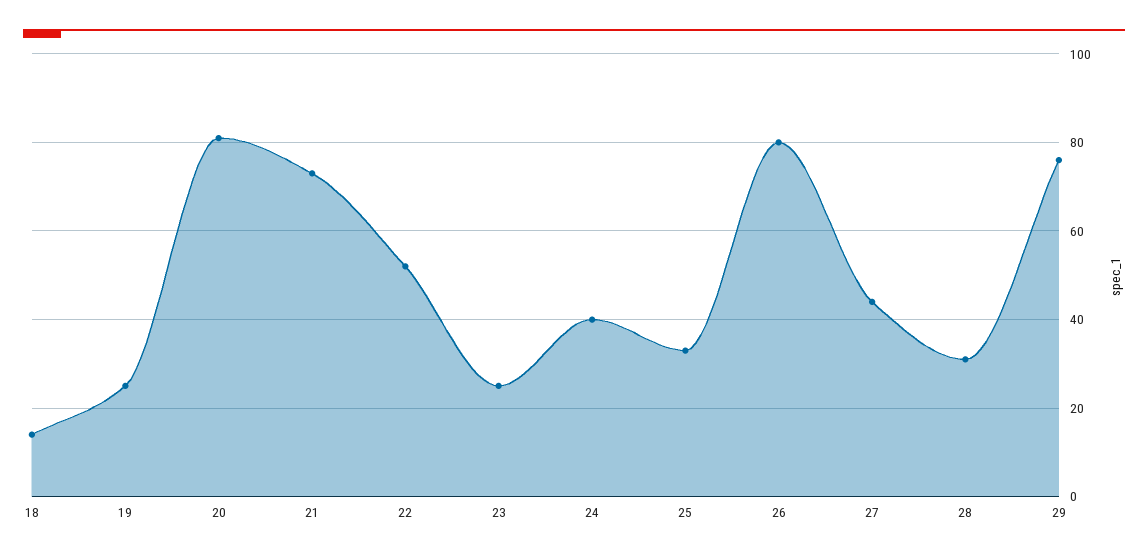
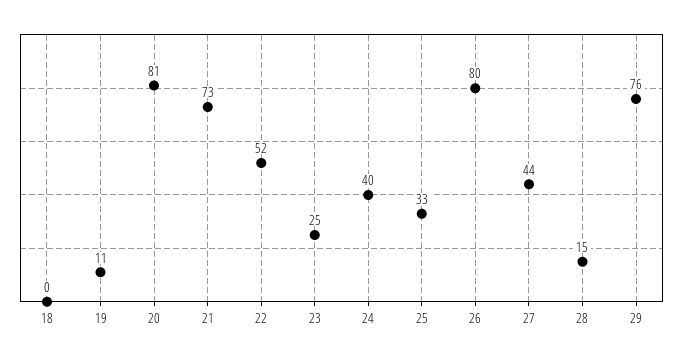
  {
-   "18": 15,
+   "18": 0,
-   "19": 25,
+   "19": 11,
    "20": 81,
    "21": 73,
    "22": 52,
    "23": 25,
    "24": 40,
    "25": 33,
    "26": 80,
    "27": 44,
-   "28": 30,
+   "28": 15,
    "29": 76
  }

